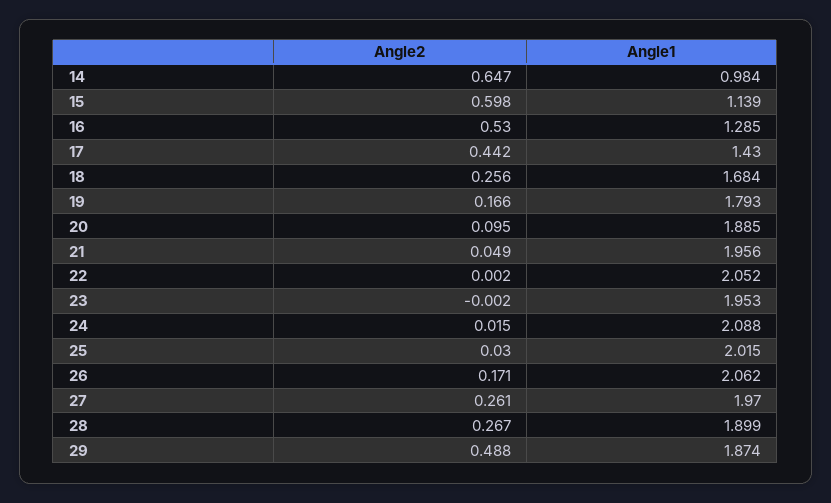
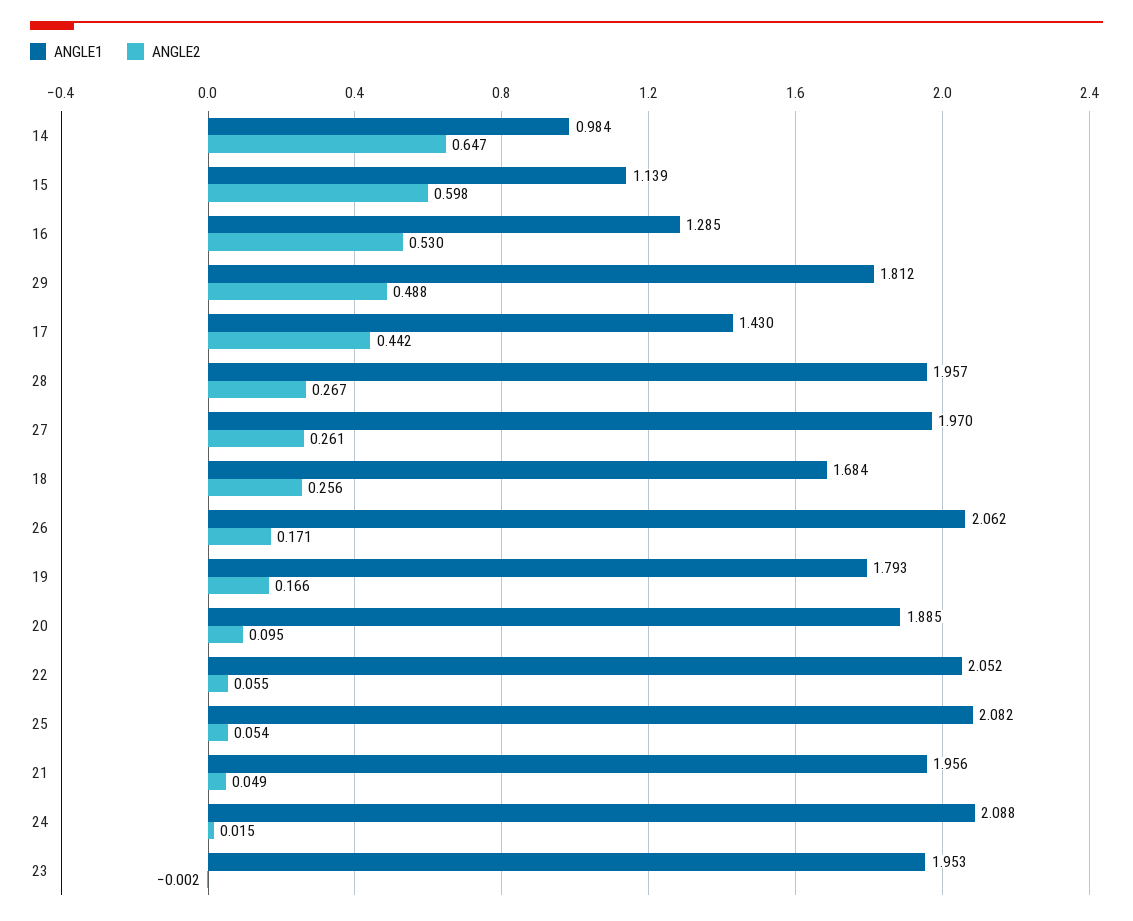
  {
    "Angle2": {
      "14": 0.647,
      "15": 0.598,
      "16": 0.53,
      "17": 0.442,
      "18": 0.256,
      "19": 0.166,
      "20": 0.095,
      "21": 0.049,
-     "22": 0.002,
+     "22": 0.055,
      "23": -0.002,
      "24": 0.015,
-     "25": 0.03,
+     "25": 0.054,
      "26": 0.171,
      "27": 0.261,
      "28": 0.267,
      "29": 0.488
    },
    "Angle1": {
      "14": 0.984,
      "15": 1.139,
      "16": 1.285,
      "17": 1.43,
      "18": 1.684,
      "19": 1.793,
      "20": 1.885,
      "21": 1.956,
      "22": 2.052,
      "23": 1.953,
      "24": 2.088,
-     "25": 2.015,
+     "25": 2.082,
      "26": 2.062,
      "27": 1.97,
-     "28": 1.899,
+     "28": 1.957,
-     "29": 1.874
+     "29": 1.812
    }
  }

